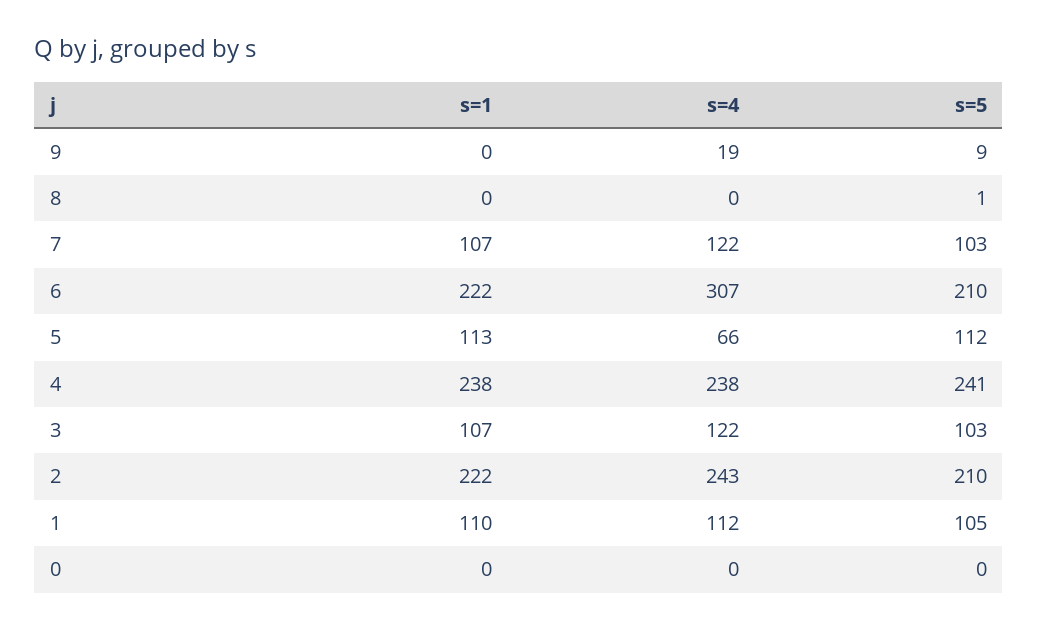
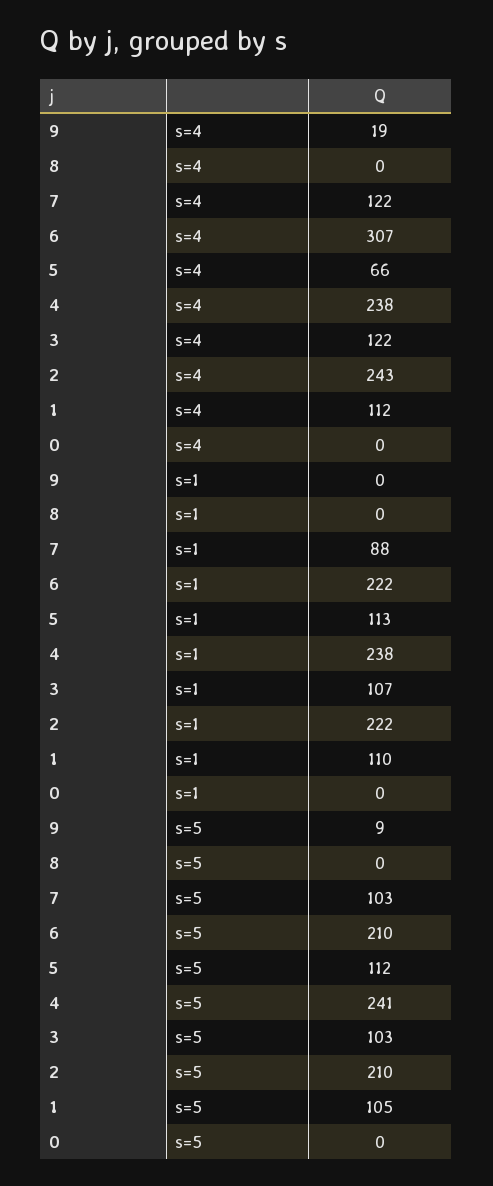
  {
    "s=1": {
      "9": 0,
      "8": 0,
-     "7": 107,
+     "7": 88,
      "6": 222,
      "5": 113,
      "4": 238,
      "3": 107,
      "2": 222,
      "1": 110,
      "0": 0
    },
    "s=4": {
      "9": 19,
      "8": 0,
      "7": 122,
      "6": 307,
      "5": 66,
      "4": 238,
      "3": 122,
      "2": 243,
      "1": 112,
      "0": 0
    },
    "s=5": {
      "9": 9,
-     "8": 1,
+     "8": 0,
      "7": 103,
      "6": 210,
      "5": 112,
      "4": 241,
      "3": 103,
      "2": 210,
      "1": 105,
      "0": 0
    }
  }

